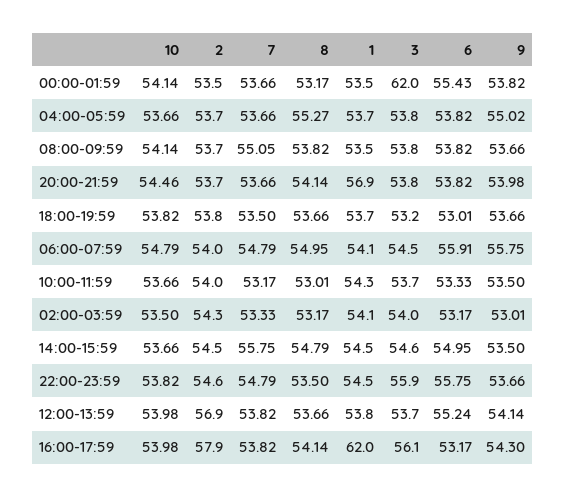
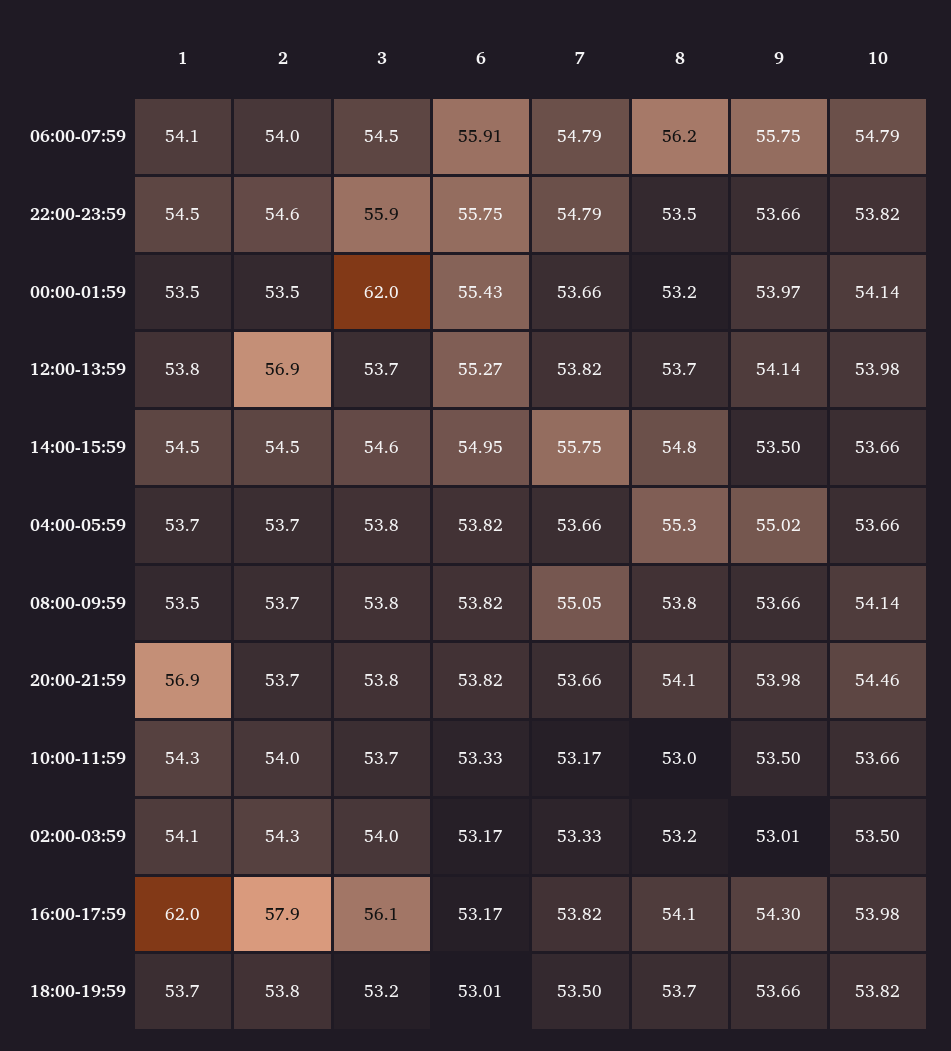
  {
    "10": {
      "00:00-01:59": 54.14,
      "04:00-05:59": 53.66,
      "08:00-09:59": 54.14,
      "20:00-21:59": 54.46,
      "18:00-19:59": 53.82,
      "06:00-07:59": 54.79,
      "10:00-11:59": 53.66,
      "02:00-03:59": 53.5,
      "14:00-15:59": 53.66,
      "22:00-23:59": 53.82,
      "12:00-13:59": 53.98,
      "16:00-17:59": 53.98
    },
    "2": {
      "00:00-01:59": 53.5,
      "04:00-05:59": 53.7,
      "08:00-09:59": 53.7,
      "20:00-21:59": 53.7,
      "18:00-19:59": 53.8,
      "06:00-07:59": 54,
      "10:00-11:59": 54,
      "02:00-03:59": 54.3,
      "14:00-15:59": 54.5,
      "22:00-23:59": 54.6,
      "12:00-13:59": 56.9,
      "16:00-17:59": 57.9
    },
    "7": {
      "00:00-01:59": 53.66,
      "04:00-05:59": 53.66,
      "08:00-09:59": 55.05,
      "20:00-21:59": 53.66,
      "18:00-19:59": 53.5,
      "06:00-07:59": 54.79,
      "10:00-11:59": 53.17,
      "02:00-03:59": 53.33,
      "14:00-15:59": 55.75,
      "22:00-23:59": 54.79,
      "12:00-13:59": 53.82,
      "16:00-17:59": 53.82
    },
    "8": {
      "00:00-01:59": 53.17,
      "04:00-05:59": 55.27,
      "08:00-09:59": 53.82,
      "20:00-21:59": 54.14,
      "18:00-19:59": 53.66,
-     "06:00-07:59": 54.95,
+     "06:00-07:59": 56.2,
      "10:00-11:59": 53.01,
      "02:00-03:59": 53.17,
      "14:00-15:59": 54.79,
      "22:00-23:59": 53.5,
      "12:00-13:59": 53.66,
      "16:00-17:59": 54.14
    },
    "1": {
      "00:00-01:59": 53.5,
      "04:00-05:59": 53.7,
      "08:00-09:59": 53.5,
      "20:00-21:59": 56.9,
      "18:00-19:59": 53.7,
      "06:00-07:59": 54.1,
      "10:00-11:59": 54.3,
      "02:00-03:59": 54.1,
      "14:00-15:59": 54.5,
      "22:00-23:59": 54.5,
      "12:00-13:59": 53.8,
      "16:00-17:59": 62
    },
    "3": {
      "00:00-01:59": 62,
      "04:00-05:59": 53.8,
      "08:00-09:59": 53.8,
      "20:00-21:59": 53.8,
      "18:00-19:59": 53.2,
      "06:00-07:59": 54.5,
      "10:00-11:59": 53.7,
      "02:00-03:59": 54,
      "14:00-15:59": 54.6,
      "22:00-23:59": 55.9,
      "12:00-13:59": 53.7,
      "16:00-17:59": 56.1
    },
    "6": {
      "00:00-01:59": 55.43,
      "04:00-05:59": 53.82,
      "08:00-09:59": 53.82,
      "20:00-21:59": 53.82,
      "18:00-19:59": 53.01,
      "06:00-07:59": 55.91,
      "10:00-11:59": 53.33,
      "02:00-03:59": 53.17,
      "14:00-15:59": 54.95,
      "22:00-23:59": 55.75,
-     "12:00-13:59": 55.24,
+     "12:00-13:59": 55.27,
      "16:00-17:59": 53.17
    },
    "9": {
-     "00:00-01:59": 53.82,
+     "00:00-01:59": 53.97,
      "04:00-05:59": 55.02,
      "08:00-09:59": 53.66,
      "20:00-21:59": 53.98,
      "18:00-19:59": 53.66,
      "06:00-07:59": 55.75,
      "10:00-11:59": 53.5,
      "02:00-03:59": 53.01,
      "14:00-15:59": 53.5,
      "22:00-23:59": 53.66,
      "12:00-13:59": 54.14,
      "16:00-17:59": 54.3
    }
  }

